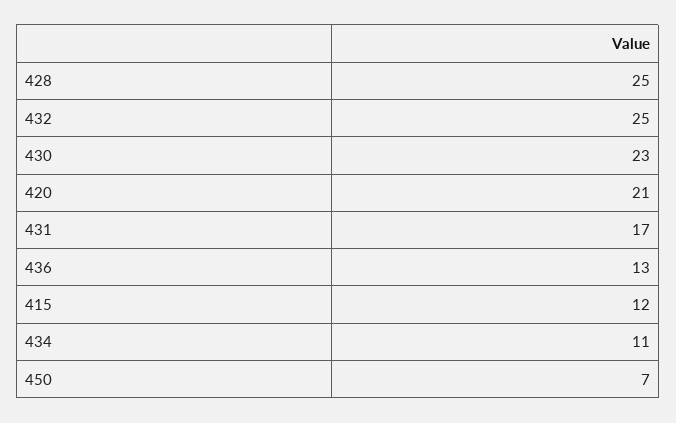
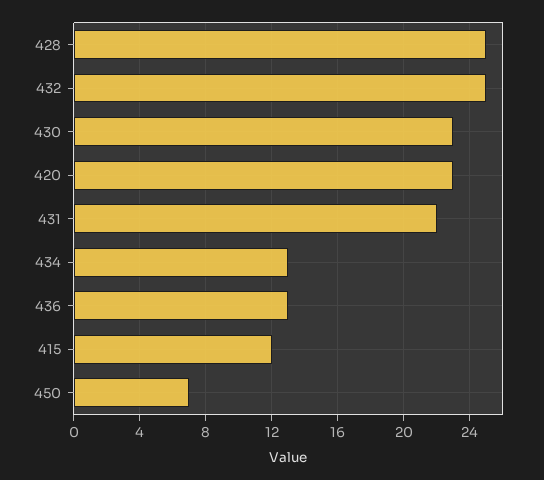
  {
    "428": 25,
    "432": 25,
    "430": 23,
-   "420": 21,
+   "420": 23,
-   "431": 17,
+   "431": 22,
    "436": 13,
    "415": 12,
-   "434": 11,
+   "434": 13,
    "450": 7
  }

